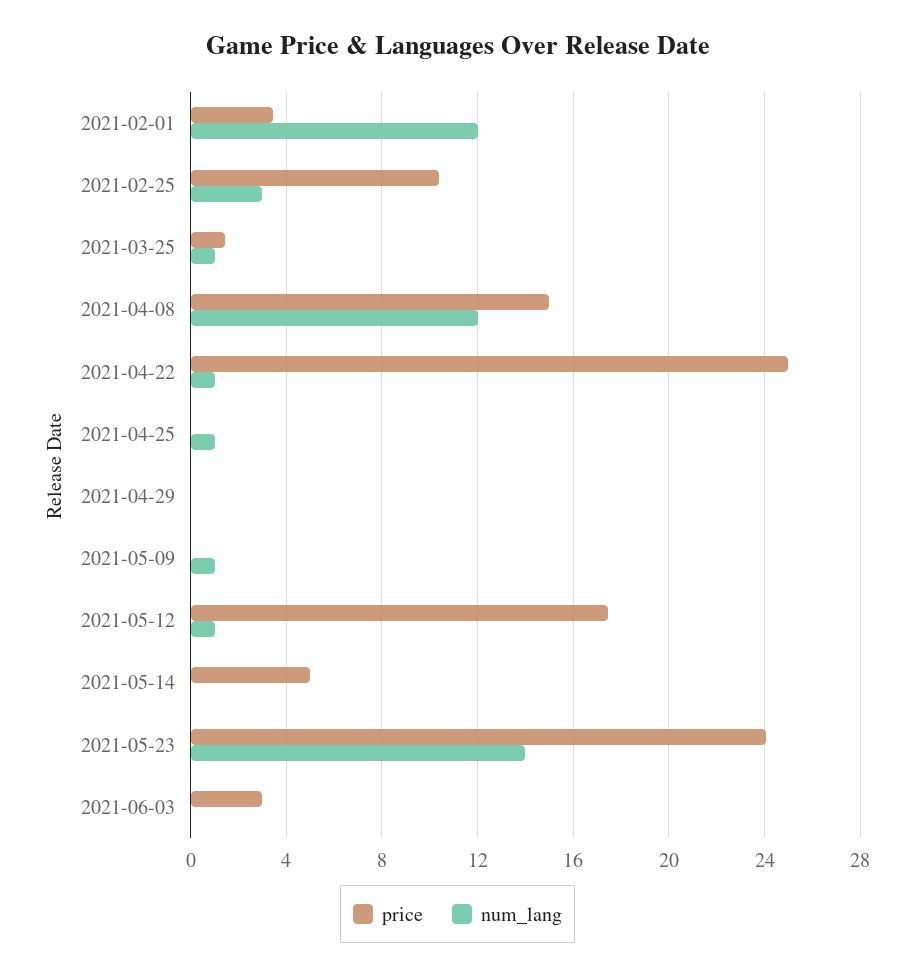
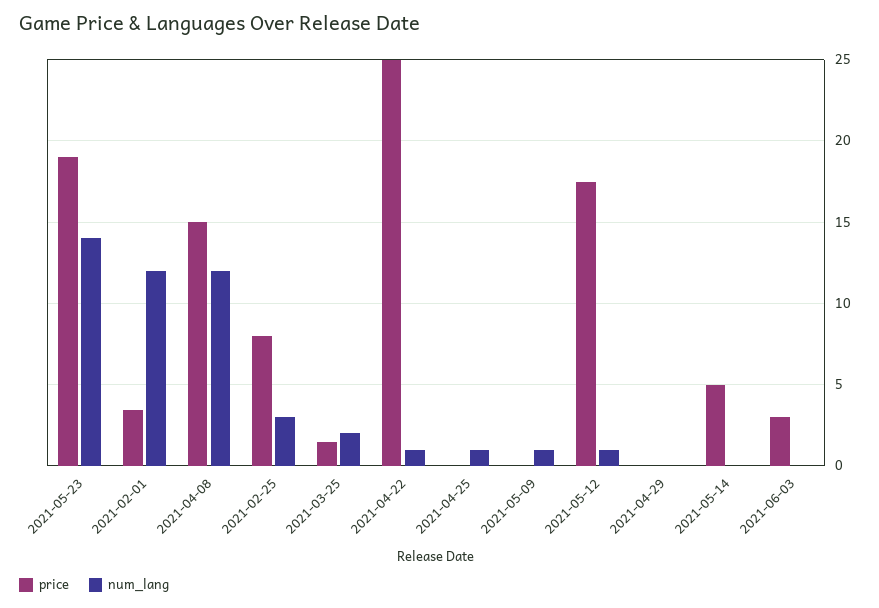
  {
    "price": {
      "2021-02-01": 3.5,
-     "2021-02-25": 10.5,
+     "2021-02-25": 8,
      "2021-03-25": 1.5,
      "2021-04-08": 15,
      "2021-04-22": 25,
      "2021-04-25": 0,
      "2021-04-29": 0,
      "2021-05-09": 0,
      "2021-05-12": 17.5,
      "2021-05-14": 5,
-     "2021-05-23": 24,
+     "2021-05-23": 19,
      "2021-06-03": 3
    },
    "num_lang": {
      "2021-02-01": 12,
      "2021-02-25": 3,
-     "2021-03-25": 1,
+     "2021-03-25": 2,
      "2021-04-08": 12,
      "2021-04-22": 1,
      "2021-04-25": 1,
      "2021-04-29": 0,
      "2021-05-09": 1,
      "2021-05-12": 1,
      "2021-05-14": 0,
      "2021-05-23": 14,
      "2021-06-03": 0
    }
  }

